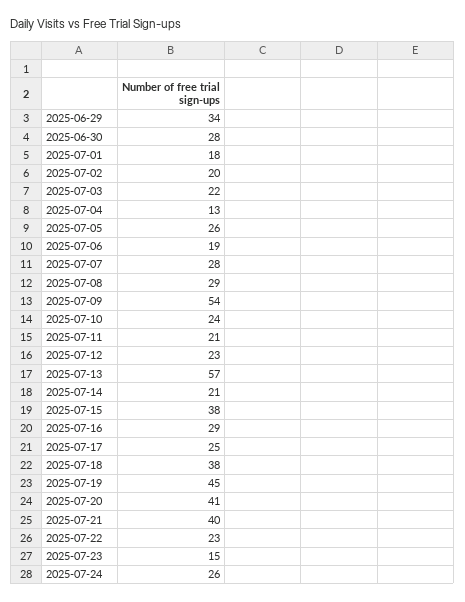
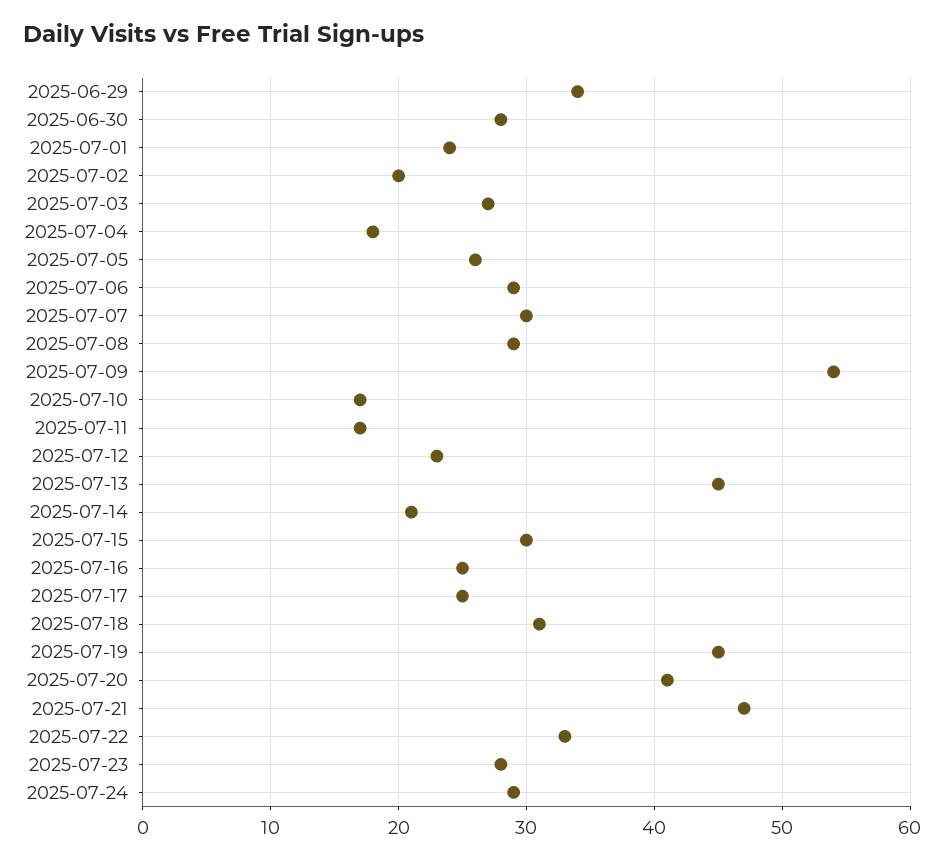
  {
    "2025-06-29": 34,
    "2025-06-30": 28,
-   "2025-07-01": 18,
+   "2025-07-01": 24,
    "2025-07-02": 20,
-   "2025-07-03": 22,
+   "2025-07-03": 27,
-   "2025-07-04": 13,
+   "2025-07-04": 18,
    "2025-07-05": 26,
-   "2025-07-06": 19,
+   "2025-07-06": 29,
-   "2025-07-07": 28,
+   "2025-07-07": 30,
    "2025-07-08": 29,
    "2025-07-09": 54,
-   "2025-07-10": 24,
+   "2025-07-10": 17,
-   "2025-07-11": 21,
+   "2025-07-11": 17,
    "2025-07-12": 23,
-   "2025-07-13": 57,
+   "2025-07-13": 45,
    "2025-07-14": 21,
-   "2025-07-15": 38,
+   "2025-07-15": 30,
-   "2025-07-16": 29,
+   "2025-07-16": 25,
    "2025-07-17": 25,
-   "2025-07-18": 38,
+   "2025-07-18": 31,
    "2025-07-19": 45,
    "2025-07-20": 41,
-   "2025-07-21": 40,
+   "2025-07-21": 47,
-   "2025-07-22": 23,
+   "2025-07-22": 33,
-   "2025-07-23": 15,
+   "2025-07-23": 28,
-   "2025-07-24": 26
+   "2025-07-24": 29
  }

